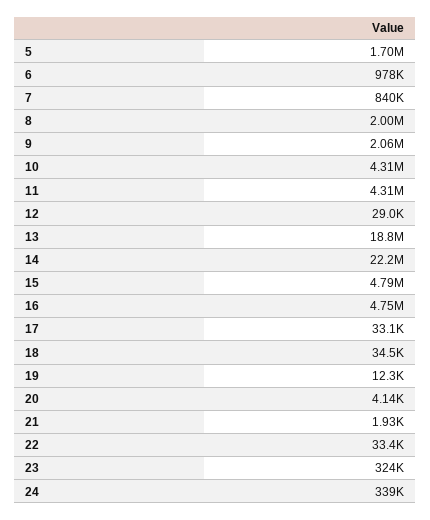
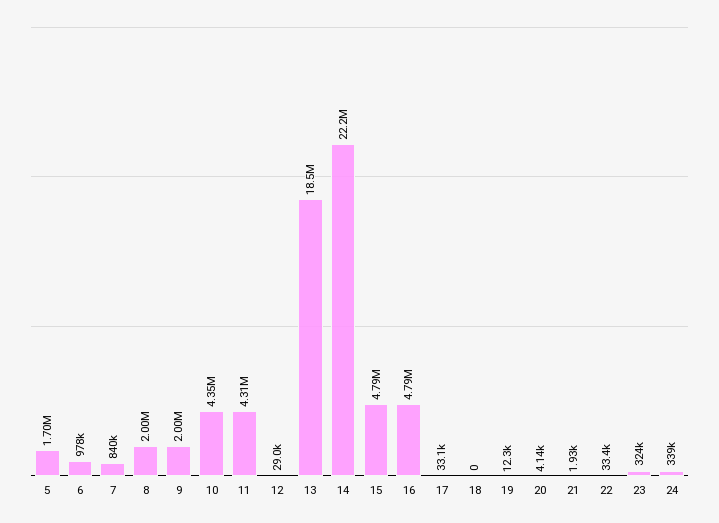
  {
    "5": 1700000,
    "6": 978000,
    "7": 840000,
    "8": 2000000,
-   "9": 2060000,
+   "9": 2000000,
-   "10": 4310000,
+   "10": 4350000,
    "11": 4310000,
    "12": 29000,
-   "13": 18800000,
+   "13": 18500000,
    "14": 22200000,
    "15": 4790000,
-   "16": 4750000,
+   "16": 4790000,
    "17": 33100,
-   "18": 34500,
+   "18": 0,
    "19": 12300,
    "20": 4140,
    "21": 1930,
    "22": 33400,
    "23": 324000,
    "24": 339000
  }

